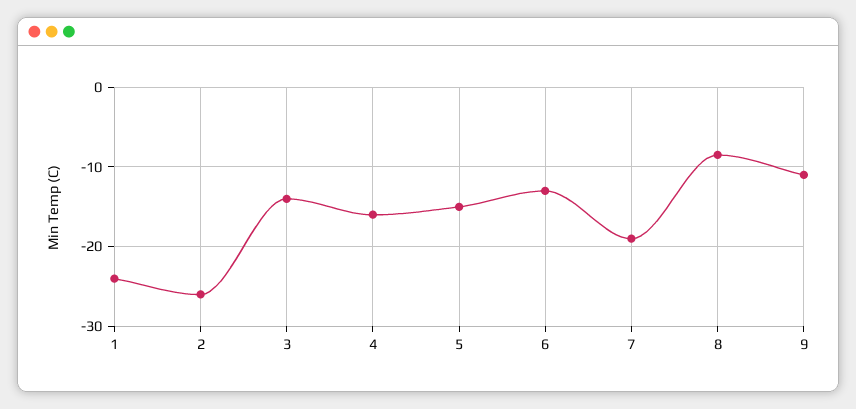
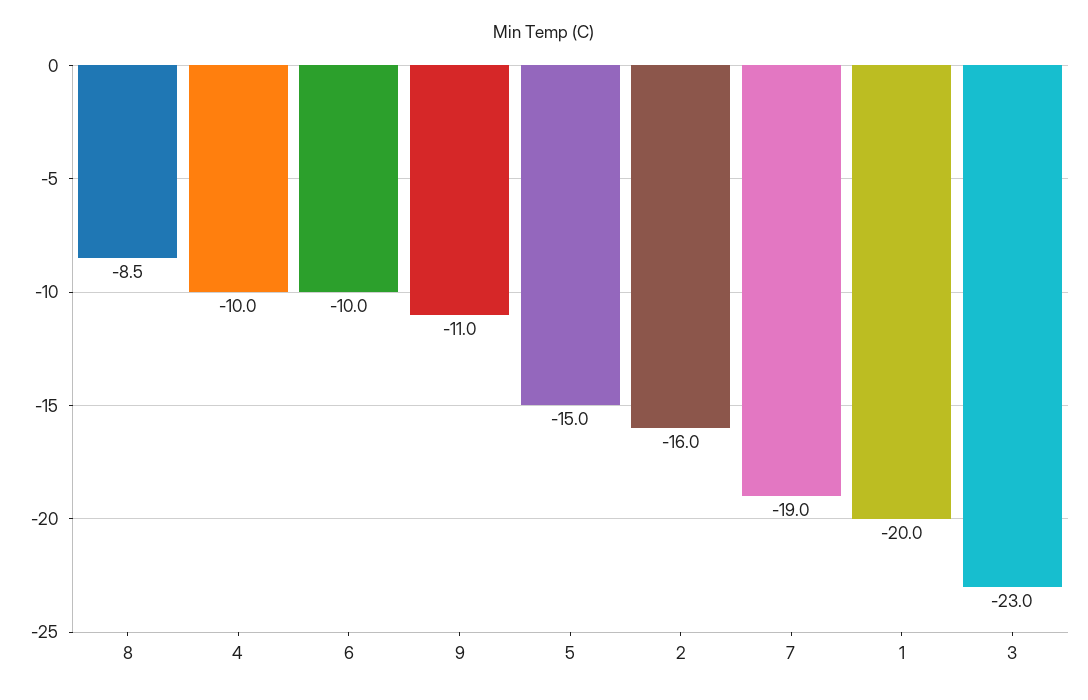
  {
-   "1": -24,
+   "1": -20,
-   "2": -26,
+   "2": -16,
-   "3": -14,
+   "3": -23,
-   "4": -16,
+   "4": -10,
    "5": -15,
-   "6": -13,
+   "6": -10,
    "7": -19,
    "8": -8.5,
    "9": -11
  }

